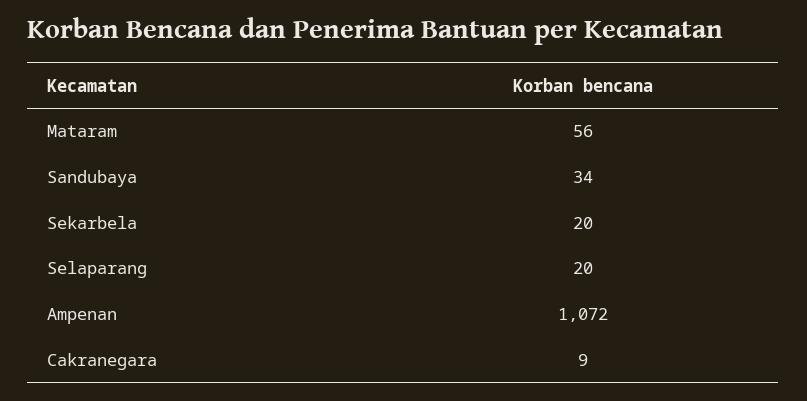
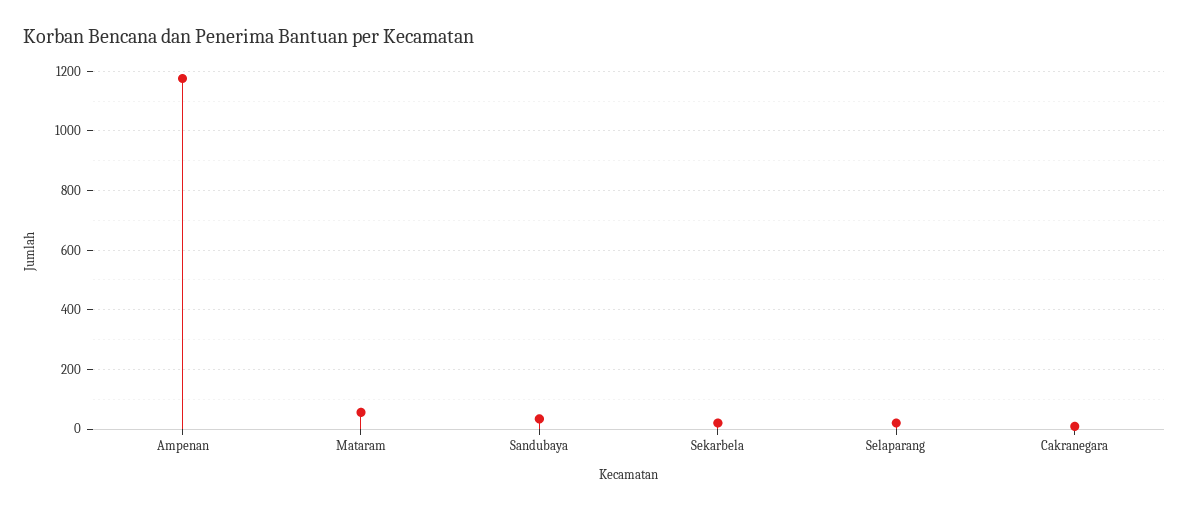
  {
    "Mataram": 56,
    "Sandubaya": 34,
    "Sekarbela": 20,
    "Selaparang": 20,
-   "Ampenan": 1072,
+   "Ampenan": 1175,
    "Cakranegara": 9
  }

